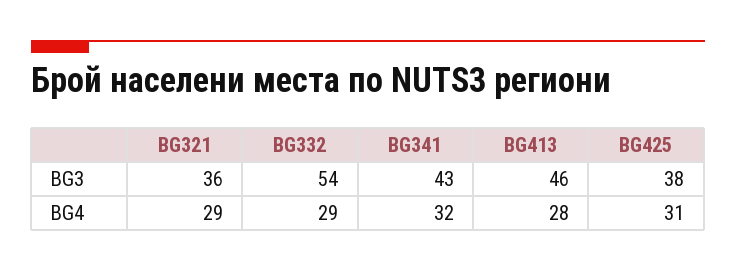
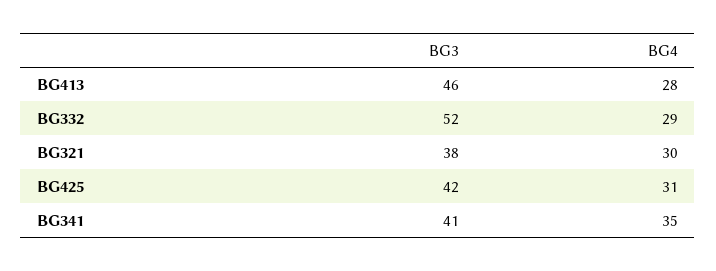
  {
    "BG321": {
-     "BG3": 36,
+     "BG3": 38,
-     "BG4": 29
+     "BG4": 30
    },
    "BG332": {
-     "BG3": 54,
+     "BG3": 52,
      "BG4": 29
    },
    "BG341": {
-     "BG3": 43,
+     "BG3": 41,
-     "BG4": 32
+     "BG4": 35
    },
    "BG413": {
      "BG3": 46,
      "BG4": 28
    },
    "BG425": {
-     "BG3": 38,
+     "BG3": 42,
      "BG4": 31
    }
  }

